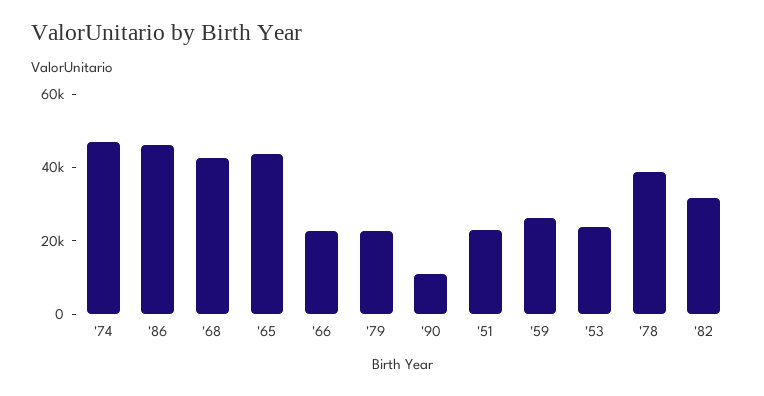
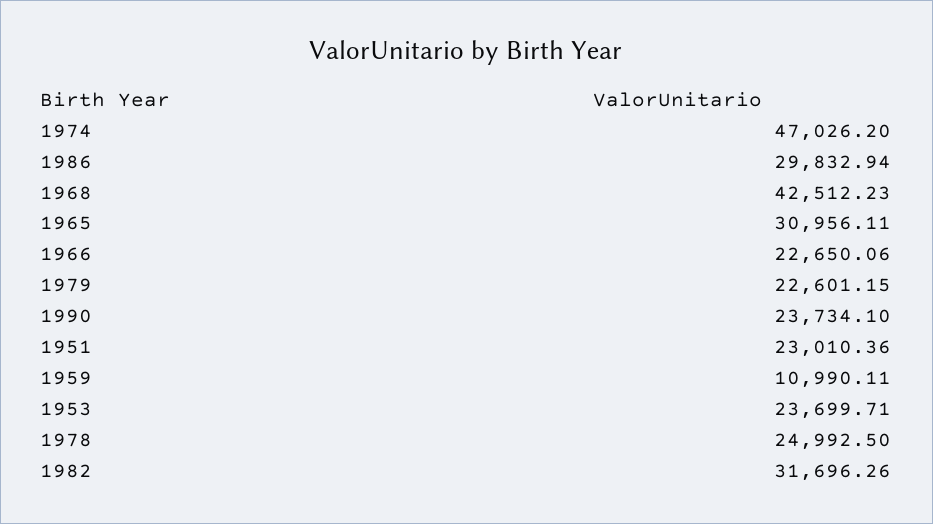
  {
    "'74": 47026.2,
-   "'86": 45000,
+   "'86": 29832.94,
    "'68": 42512.23,
-   "'65": 45000,
+   "'65": 30956.11,
    "'66": 22650.06,
    "'79": 22601.15,
-   "'90": 10000,
+   "'90": 23734.1,
    "'51": 23010.36,
-   "'59": 25000,
+   "'59": 10990.11,
    "'53": 23699.71,
-   "'78": 40000,
+   "'78": 24992.5,
    "'82": 31696.26
  }

